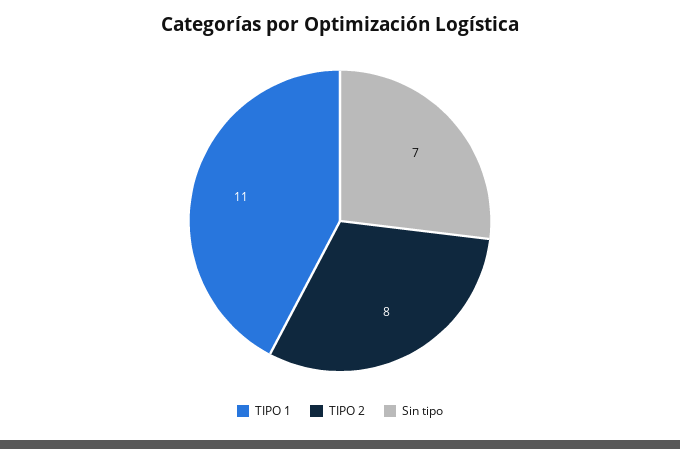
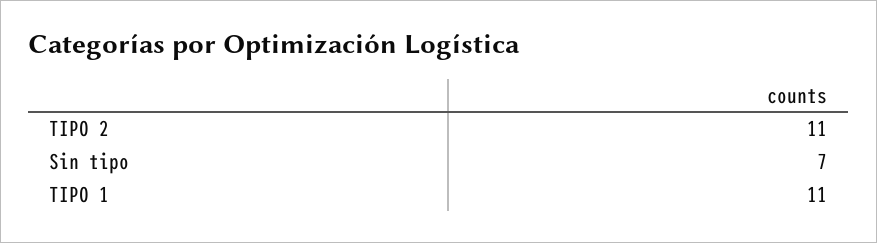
  {
    "TIPO 1": 11,
-   "TIPO 2": 8,
+   "TIPO 2": 11,
    "Sin tipo": 7
  }

